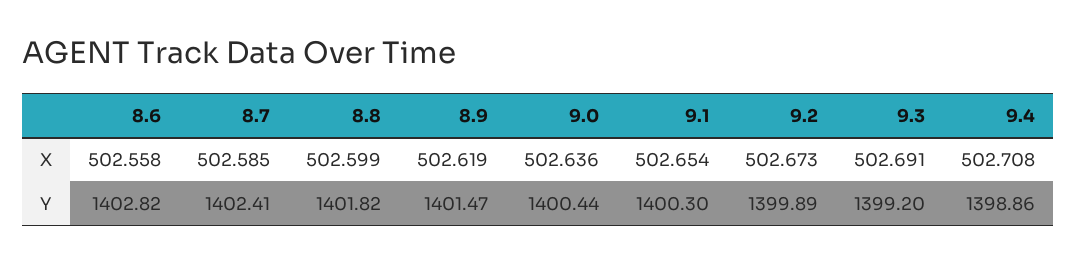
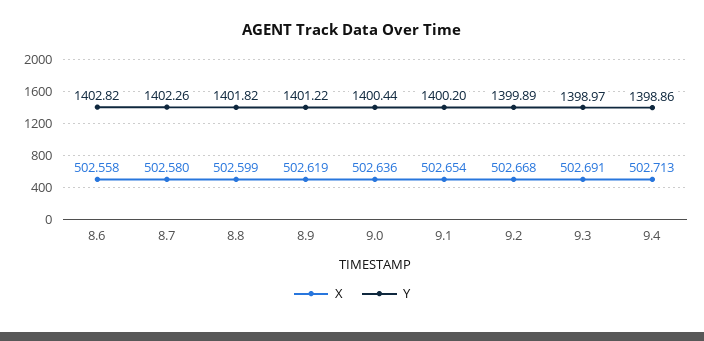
  {
    "X": {
      "8.6": 502.558,
-     "8.7": 502.585,
+     "8.7": 502.58,
      "8.8": 502.599,
      "8.9": 502.619,
      "9.0": 502.636,
      "9.1": 502.654,
-     "9.2": 502.673,
+     "9.2": 502.668,
      "9.3": 502.691,
-     "9.4": 502.708
+     "9.4": 502.713
    },
    "Y": {
      "8.6": 1402.82,
-     "8.7": 1402.41,
+     "8.7": 1402.26,
      "8.8": 1401.82,
-     "8.9": 1401.47,
+     "8.9": 1401.22,
      "9.0": 1400.44,
-     "9.1": 1400.3,
+     "9.1": 1400.2,
      "9.2": 1399.89,
-     "9.3": 1399.2,
+     "9.3": 1398.97,
      "9.4": 1398.86
    }
  }

